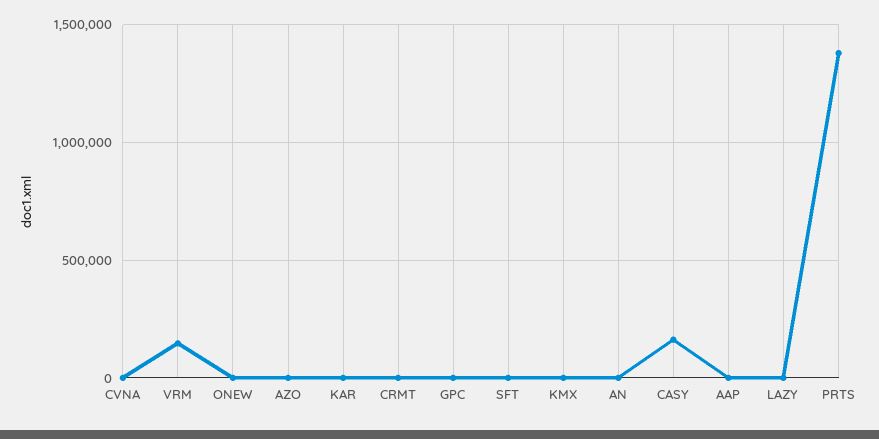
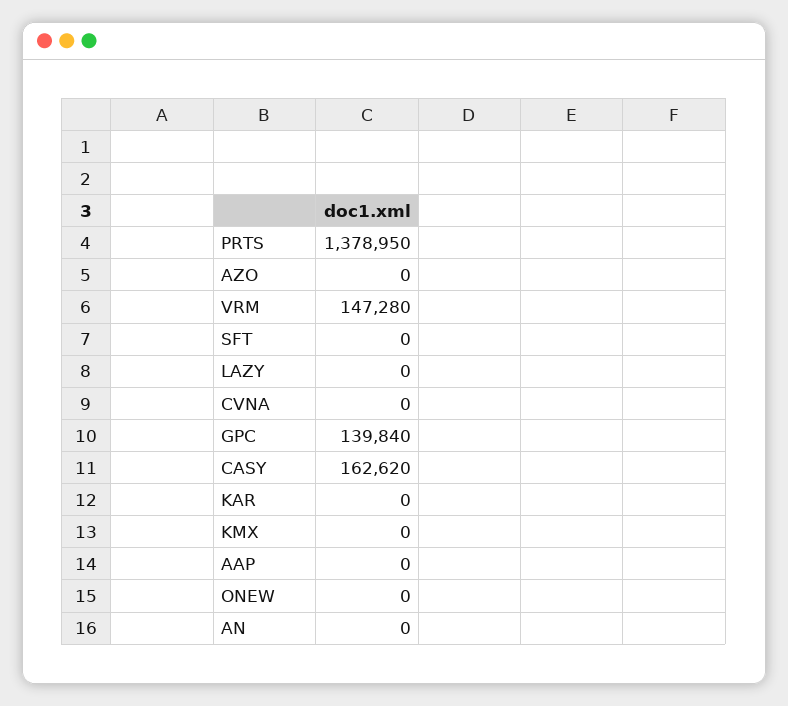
  {
    "CVNA": 0,
    "VRM": 147280,
    "ONEW": 0,
    "AZO": 0,
    "KAR": 0,
-   "CRMT": 0,
-   "GPC": 0,
+   "GPC": 139840,
    "SFT": 0,
    "KMX": 0,
    "AN": 0,
    "CASY": 162620,
    "AAP": 0,
    "LAZY": 0,
    "PRTS": 1378950
  }

